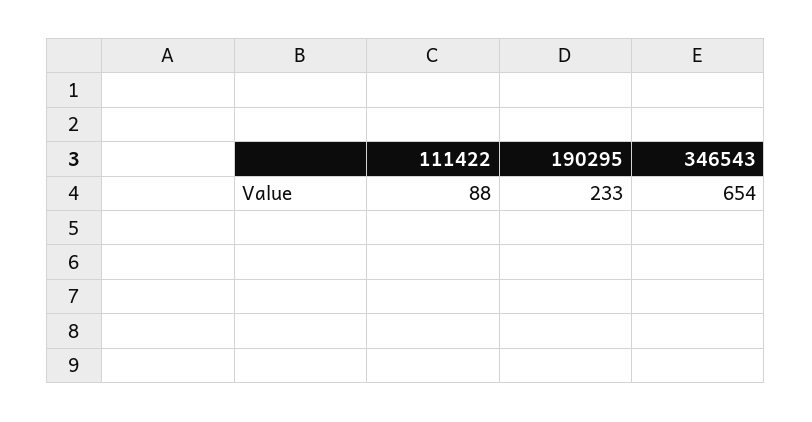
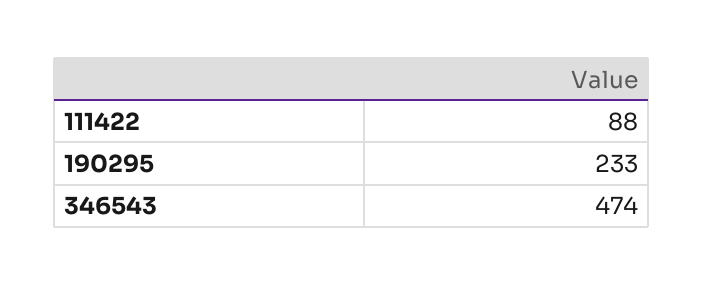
  {
    "111422": 88,
    "190295": 233,
-   "346543": 654
+   "346543": 474
  }

